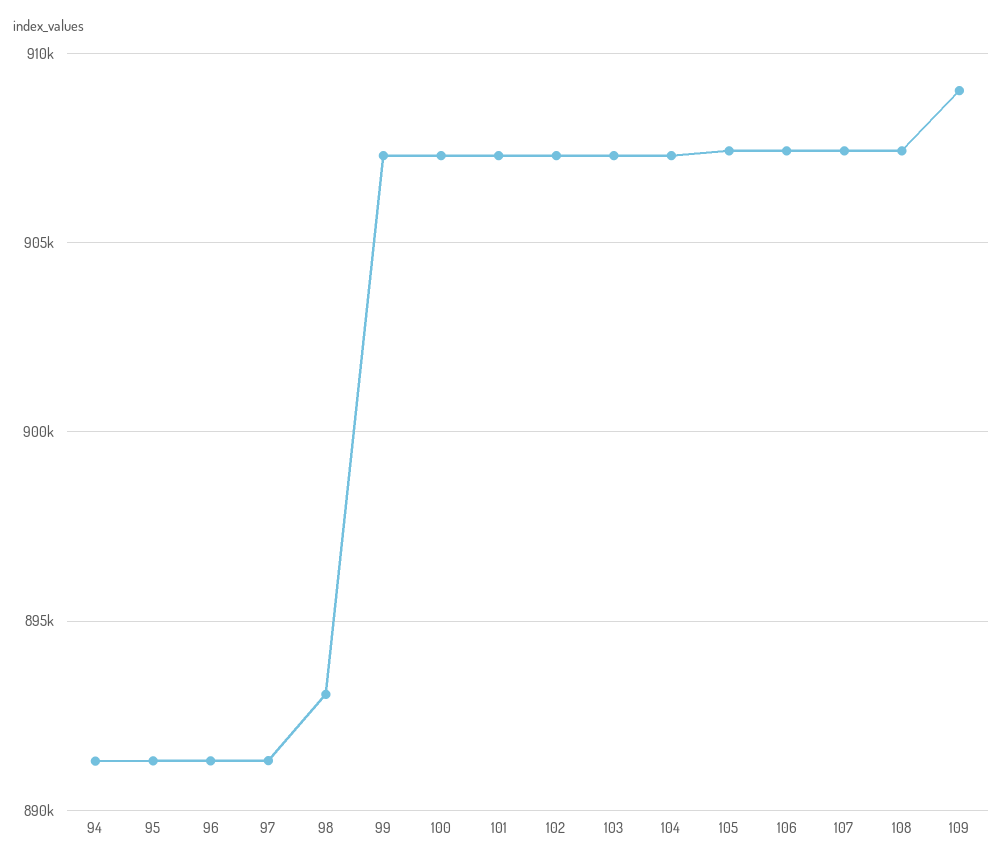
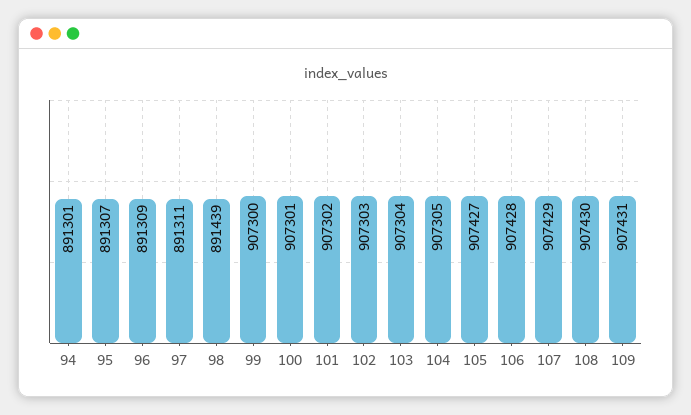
  {
    "94": 891301,
    "95": 891307,
    "96": 891309,
    "97": 891311,
-   "98": 893000,
+   "98": 891439,
    "99": 907300,
    "100": 907301,
    "101": 907302,
    "102": 907303,
    "103": 907304,
    "104": 907305,
    "105": 907427,
    "106": 907428,
    "107": 907429,
    "108": 907430,
-   "109": 909000
+   "109": 907431
  }

